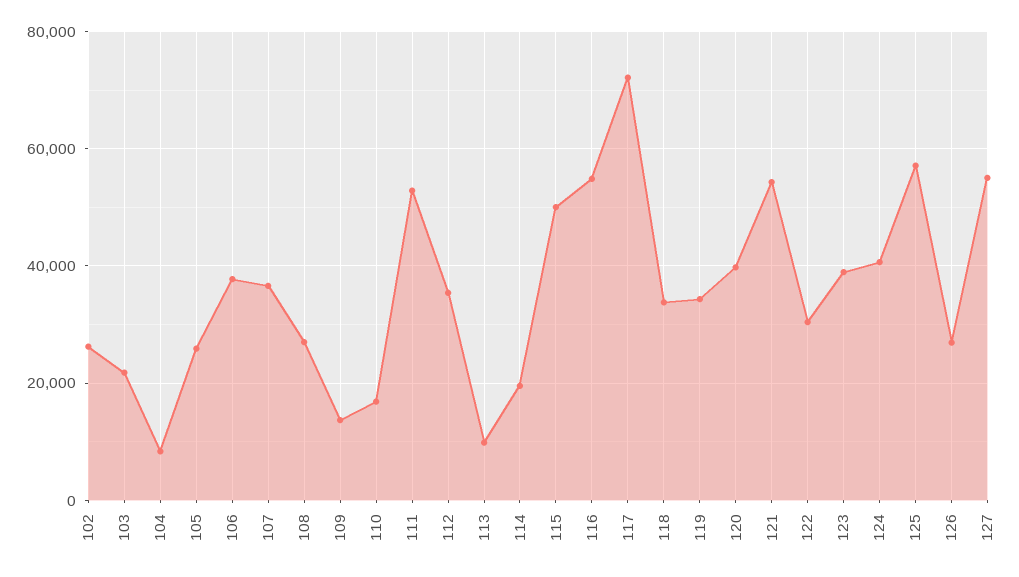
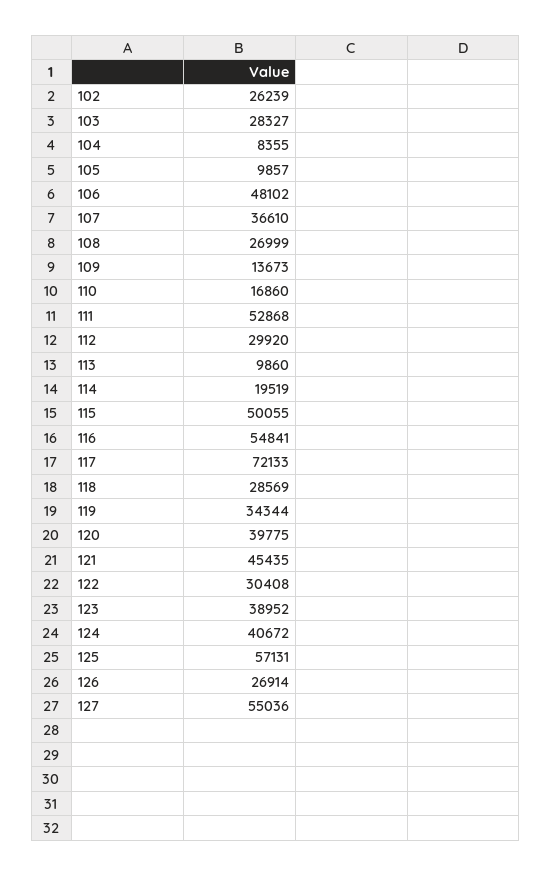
  {
    "102": 26239,
-   "103": 22000,
+   "103": 28327,
    "104": 8355,
-   "105": 26000,
+   "105": 9857,
-   "106": 38000,
+   "106": 48102,
    "107": 36610,
    "108": 26999,
    "109": 13673,
    "110": 16860,
    "111": 52868,
-   "112": 36000,
+   "112": 29920,
    "113": 9860,
    "114": 19519,
    "115": 50055,
    "116": 54841,
    "117": 72133,
-   "118": 34000,
+   "118": 28569,
    "119": 34344,
    "120": 39775,
-   "121": 54000,
+   "121": 45435,
    "122": 30408,
    "123": 38952,
    "124": 40672,
    "125": 57131,
    "126": 26914,
    "127": 55036
  }

